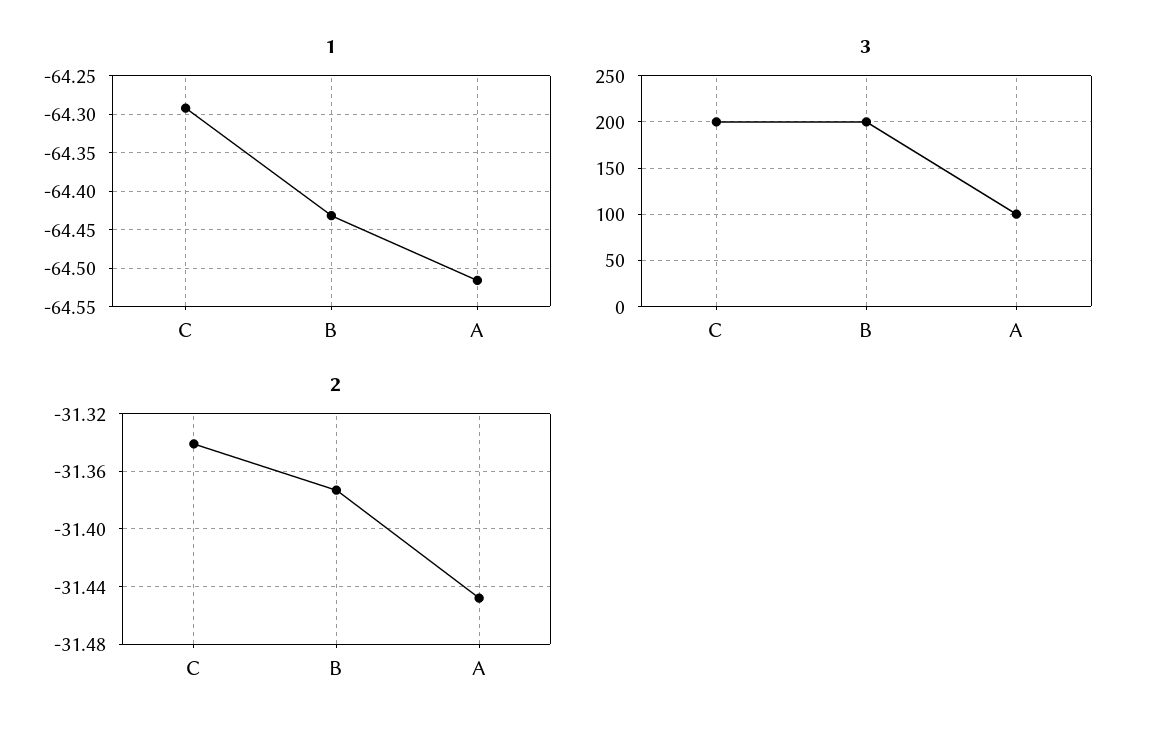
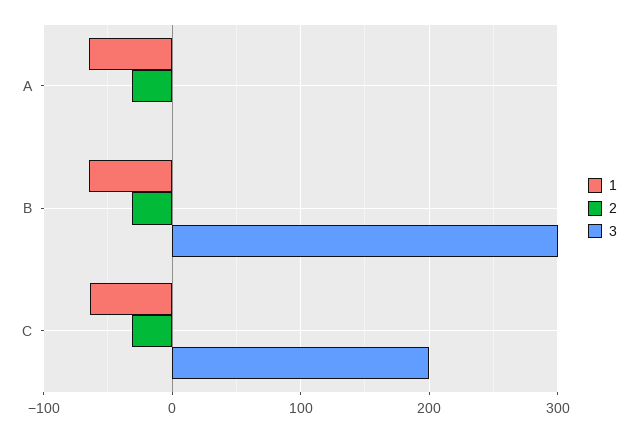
  {
    "1": {
      "C": -64.29,
      "B": -64.43,
      "A": -64.52
    },
    "3": {
      "C": 200,
-     "B": 200,
+     "B": 300,
-     "A": 100
+     "A": 0
    },
    "2": {
      "C": -31.34,
      "B": -31.375,
      "A": -31.45
    }
  }

